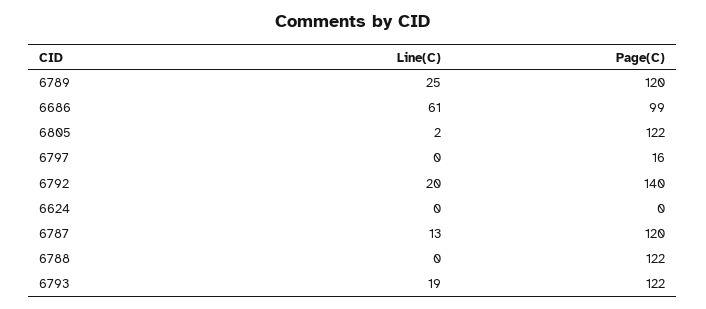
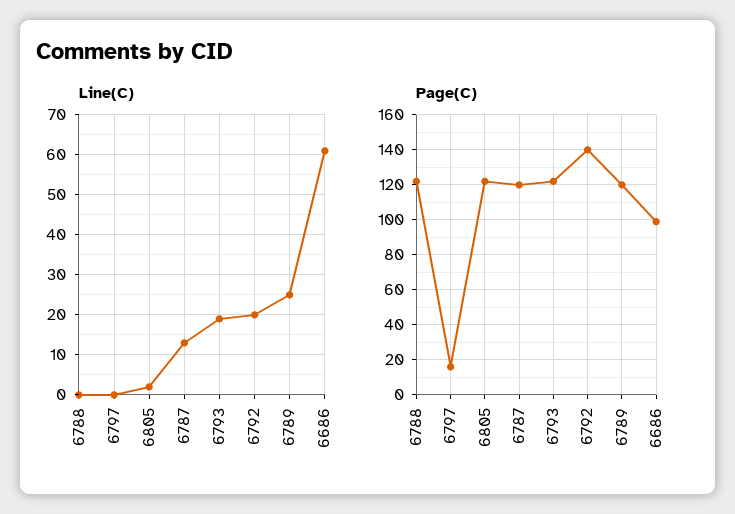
  {
    "Line(C)": {
      "6789": 25,
      "6686": 61,
      "6805": 2,
      "6797": 0,
      "6792": 20,
-     "6624": 0,
      "6787": 13,
      "6788": 0,
      "6793": 19
    },
    "Page(C)": {
      "6789": 120,
      "6686": 99,
      "6805": 122,
      "6797": 16,
      "6792": 140,
-     "6624": 0,
      "6787": 120,
      "6788": 122,
      "6793": 122
    }
  }

